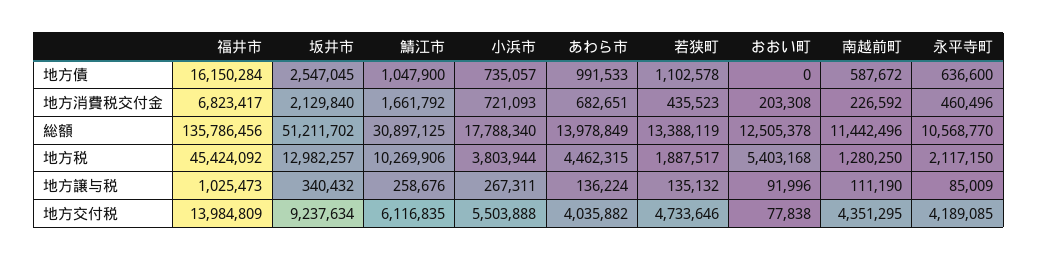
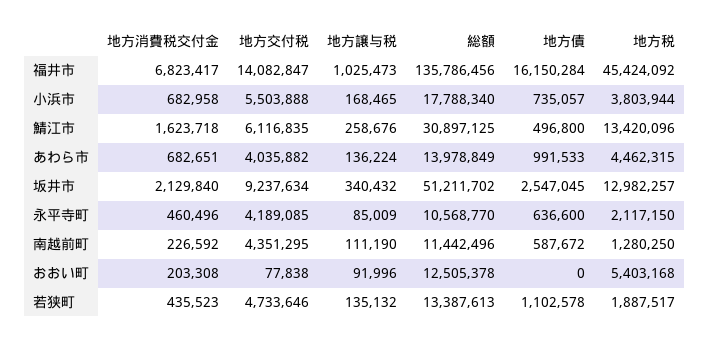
  {
    "福井市": {
      "地方債": 16150284,
      "地方消費税交付金": 6823417,
      "総額": 135786456,
      "地方税": 45424092,
      "地方譲与税": 1025473,
-     "地方交付税": 13984809
+     "地方交付税": 14082847
    },
    "坂井市": {
      "地方債": 2547045,
      "地方消費税交付金": 2129840,
      "総額": 51211702,
      "地方税": 12982257,
      "地方譲与税": 340432,
      "地方交付税": 9237634
    },
    "鯖江市": {
-     "地方債": 1047900,
+     "地方債": 496800,
-     "地方消費税交付金": 1661792,
+     "地方消費税交付金": 1623718,
      "総額": 30897125,
-     "地方税": 10269906,
+     "地方税": 13420096,
      "地方譲与税": 258676,
      "地方交付税": 6116835
    },
    "小浜市": {
      "地方債": 735057,
-     "地方消費税交付金": 721093,
+     "地方消費税交付金": 682958,
      "総額": 17788340,
      "地方税": 3803944,
-     "地方譲与税": 267311,
+     "地方譲与税": 168465,
      "地方交付税": 5503888
    },
    "あわら市": {
      "地方債": 991533,
      "地方消費税交付金": 682651,
      "総額": 13978849,
      "地方税": 4462315,
      "地方譲与税": 136224,
      "地方交付税": 4035882
    },
    "若狭町": {
      "地方債": 1102578,
      "地方消費税交付金": 435523,
-     "総額": 13388119,
+     "総額": 13387613,
      "地方税": 1887517,
      "地方譲与税": 135132,
      "地方交付税": 4733646
    },
    "おおい町": {
      "地方債": 0,
      "地方消費税交付金": 203308,
      "総額": 12505378,
      "地方税": 5403168,
      "地方譲与税": 91996,
      "地方交付税": 77838
    },
    "南越前町": {
      "地方債": 587672,
      "地方消費税交付金": 226592,
      "総額": 11442496,
      "地方税": 1280250,
      "地方譲与税": 111190,
      "地方交付税": 4351295
    },
    "永平寺町": {
      "地方債": 636600,
      "地方消費税交付金": 460496,
      "総額": 10568770,
      "地方税": 2117150,
      "地方譲与税": 85009,
      "地方交付税": 4189085
    }
  }

